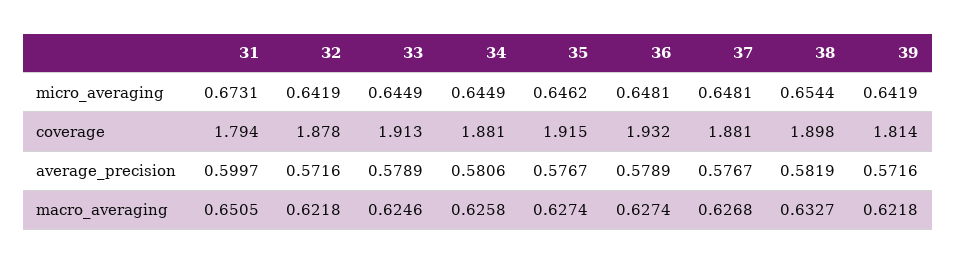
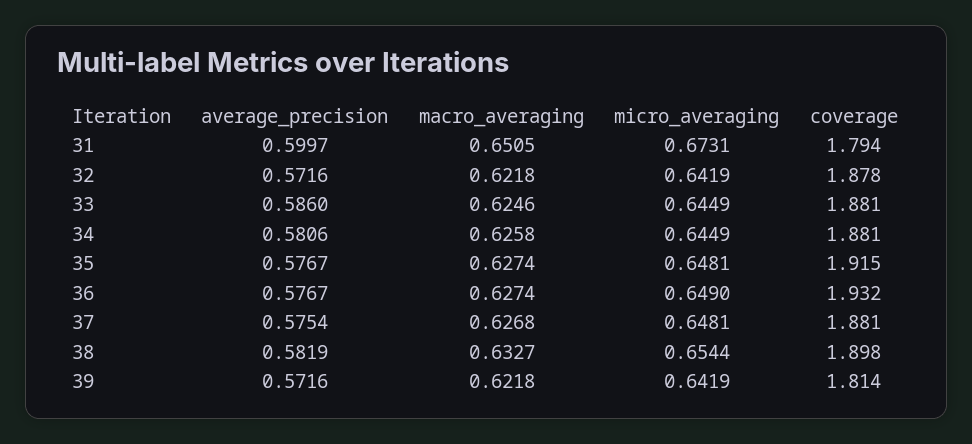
  {
    "31": {
      "micro_averaging": 0.6731,
      "coverage": 1.794,
      "average_precision": 0.5997,
      "macro_averaging": 0.6505
    },
    "32": {
      "micro_averaging": 0.6419,
      "coverage": 1.878,
      "average_precision": 0.5716,
      "macro_averaging": 0.6218
    },
    "33": {
      "micro_averaging": 0.6449,
-     "coverage": 1.913,
+     "coverage": 1.881,
-     "average_precision": 0.5789,
+     "average_precision": 0.586,
      "macro_averaging": 0.6246
    },
    "34": {
      "micro_averaging": 0.6449,
      "coverage": 1.881,
      "average_precision": 0.5806,
      "macro_averaging": 0.6258
    },
    "35": {
-     "micro_averaging": 0.6462,
+     "micro_averaging": 0.6481,
      "coverage": 1.915,
      "average_precision": 0.5767,
      "macro_averaging": 0.6274
    },
    "36": {
-     "micro_averaging": 0.6481,
+     "micro_averaging": 0.649,
      "coverage": 1.932,
-     "average_precision": 0.5789,
+     "average_precision": 0.5767,
      "macro_averaging": 0.6274
    },
    "37": {
      "micro_averaging": 0.6481,
      "coverage": 1.881,
-     "average_precision": 0.5767,
+     "average_precision": 0.5754,
      "macro_averaging": 0.6268
    },
    "38": {
      "micro_averaging": 0.6544,
      "coverage": 1.898,
      "average_precision": 0.5819,
      "macro_averaging": 0.6327
    },
    "39": {
      "micro_averaging": 0.6419,
      "coverage": 1.814,
      "average_precision": 0.5716,
      "macro_averaging": 0.6218
    }
  }

